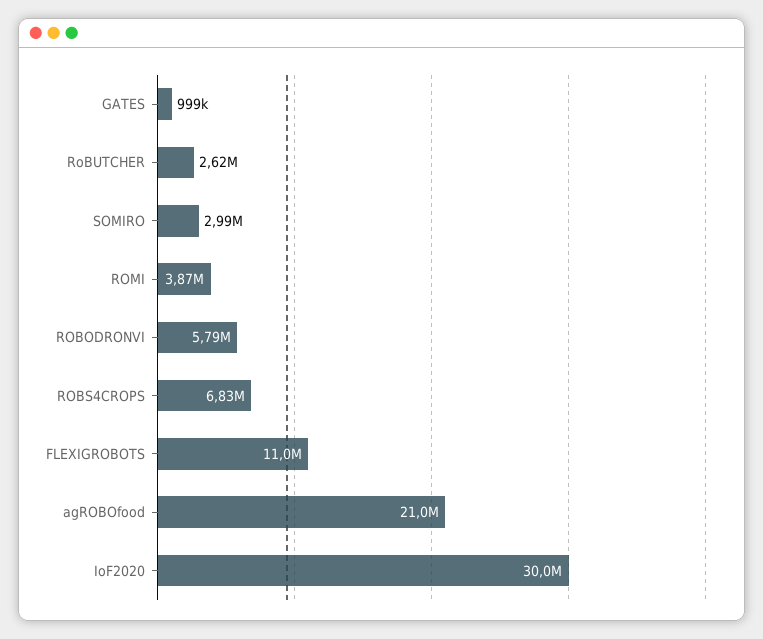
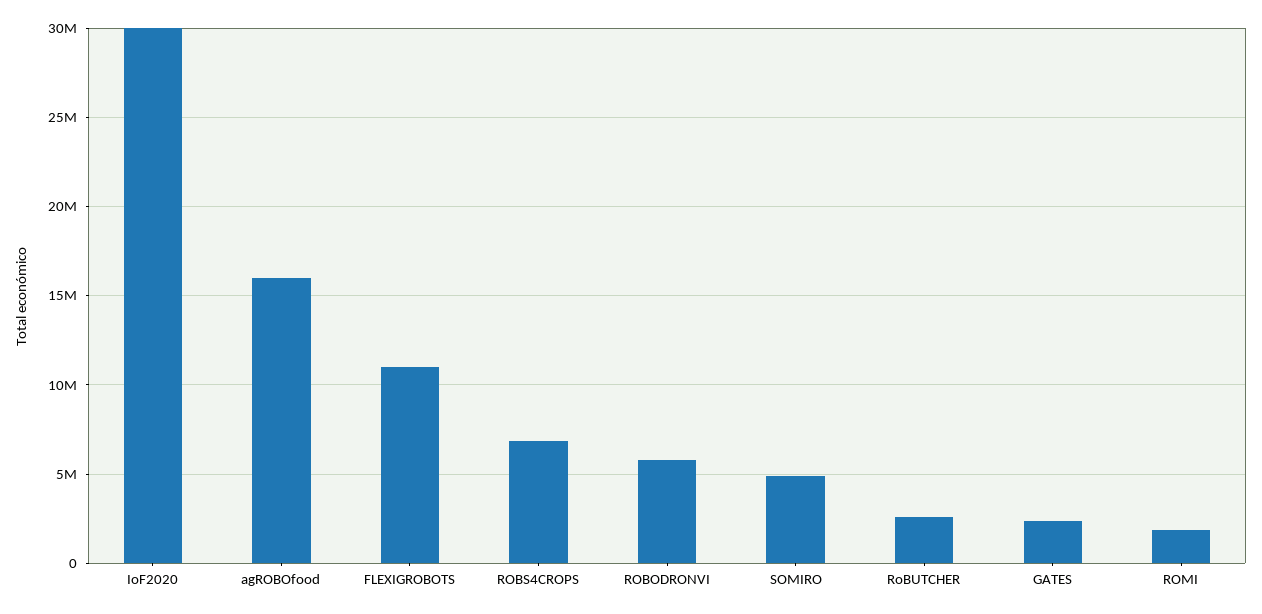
  {
-   "GATES": 999000,
+   "GATES": 2500000,
    "RoBUTCHER": 2620000,
-   "SOMIRO": 2990000,
+   "SOMIRO": 5000000,
-   "ROMI": 3870000,
+   "ROMI": 2000000,
    "ROBODRONVI": 5790000,
    "ROBS4CROPS": 6830000,
    "FLEXIGROBOTS": 11000000,
-   "agROBOfood": 21000000,
+   "agROBOfood": 16000000,
    "IoF2020": 30000000
  }

